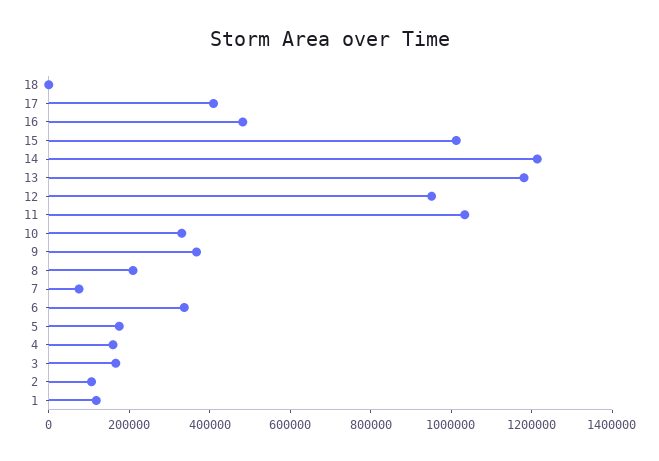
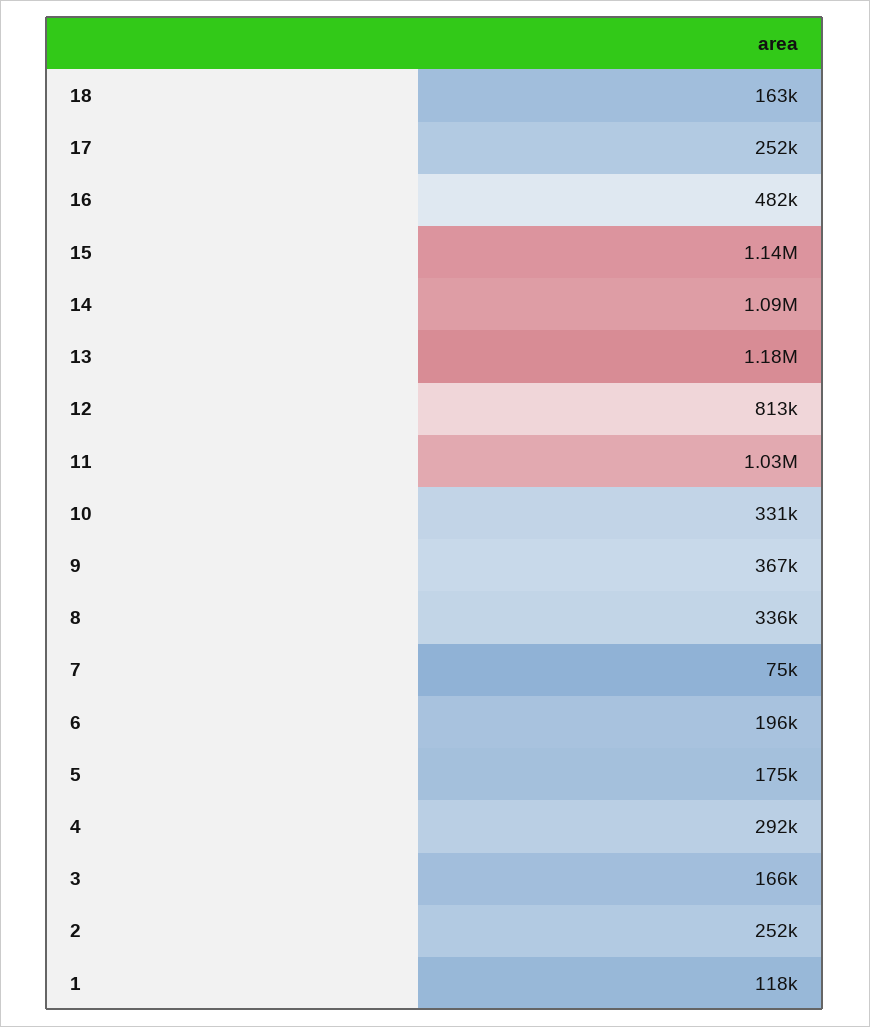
  {
-   "18": 0,
+   "18": 163000,
-   "17": 400000,
+   "17": 252000,
    "16": 482000,
-   "15": 1000000,
+   "15": 1140000,
-   "14": 1200000,
+   "14": 1090000,
    "13": 1180000,
-   "12": 950000,
+   "12": 813000,
    "11": 1030000,
    "10": 331000,
    "9": 367000,
-   "8": 200000,
+   "8": 336000,
    "7": 75000,
-   "6": 350000,
+   "6": 196000,
    "5": 175000,
-   "4": 150000,
+   "4": 292000,
    "3": 166000,
-   "2": 100000,
+   "2": 252000,
    "1": 118000
  }

